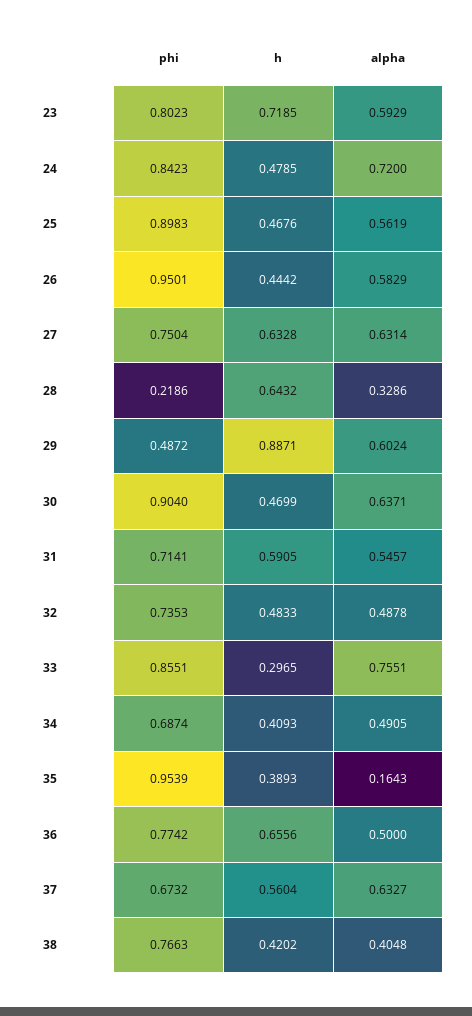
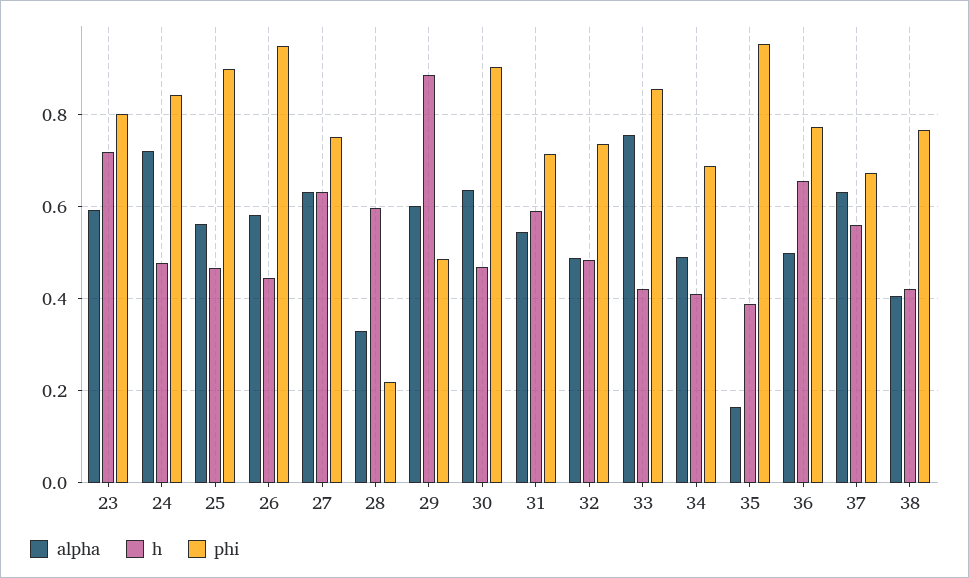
  {
    "phi": {
      "23": 0.8023,
      "24": 0.8423,
      "25": 0.8983,
      "26": 0.9501,
      "27": 0.7504,
      "28": 0.2186,
      "29": 0.4872,
      "30": 0.904,
      "31": 0.7141,
      "32": 0.7353,
      "33": 0.8551,
      "34": 0.6874,
      "35": 0.9539,
      "36": 0.7742,
      "37": 0.6732,
      "38": 0.7663
    },
    "h": {
      "23": 0.7185,
      "24": 0.4785,
      "25": 0.4676,
      "26": 0.4442,
      "27": 0.6328,
-     "28": 0.6432,
+     "28": 0.6,
      "29": 0.8871,
      "30": 0.4699,
      "31": 0.5905,
      "32": 0.4833,
-     "33": 0.2965,
+     "33": 0.42,
      "34": 0.4093,
      "35": 0.3893,
      "36": 0.6556,
      "37": 0.5604,
      "38": 0.4202
    },
    "alpha": {
      "23": 0.5929,
      "24": 0.72,
      "25": 0.5619,
      "26": 0.5829,
      "27": 0.6314,
      "28": 0.3286,
      "29": 0.6024,
      "30": 0.6371,
      "31": 0.5457,
      "32": 0.4878,
      "33": 0.7551,
      "34": 0.4905,
      "35": 0.1643,
      "36": 0.5,
      "37": 0.6327,
      "38": 0.4048
    }
  }

